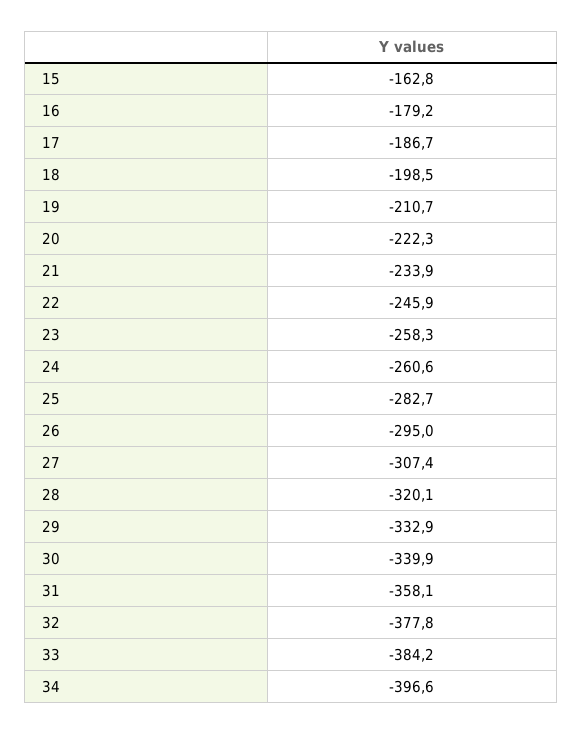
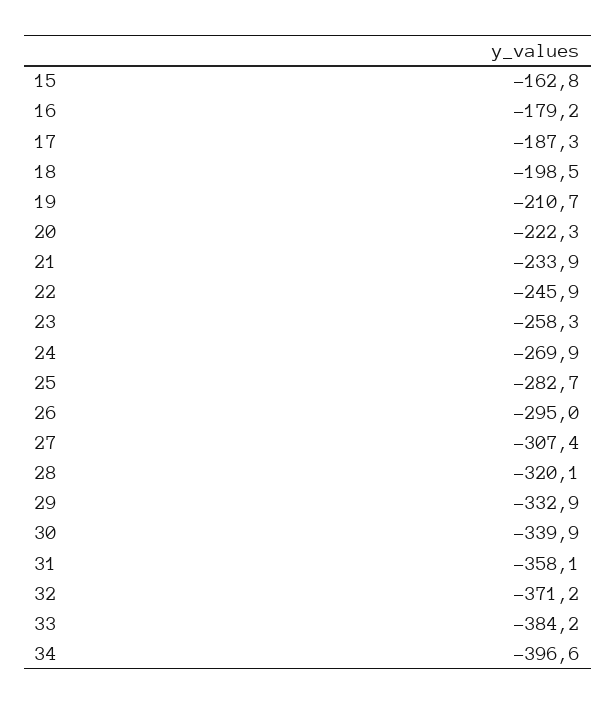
  {
    "15": -162.8,
    "16": -179.2,
-   "17": -186.7,
+   "17": -187.3,
    "18": -198.5,
    "19": -210.7,
    "20": -222.3,
    "21": -233.9,
    "22": -245.9,
    "23": -258.3,
-   "24": -260.6,
+   "24": -269.9,
    "25": -282.7,
    "26": -295,
    "27": -307.4,
    "28": -320.1,
    "29": -332.9,
    "30": -339.9,
    "31": -358.1,
-   "32": -377.8,
+   "32": -371.2,
    "33": -384.2,
    "34": -396.6
  }

